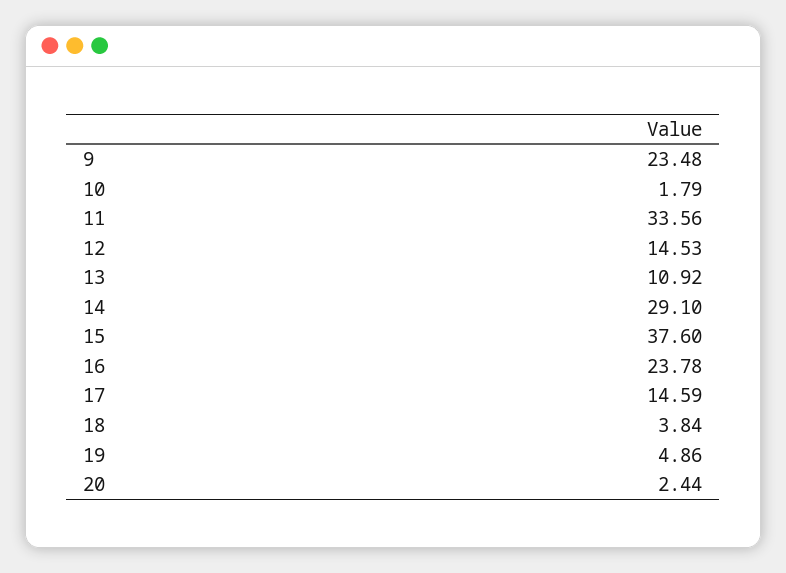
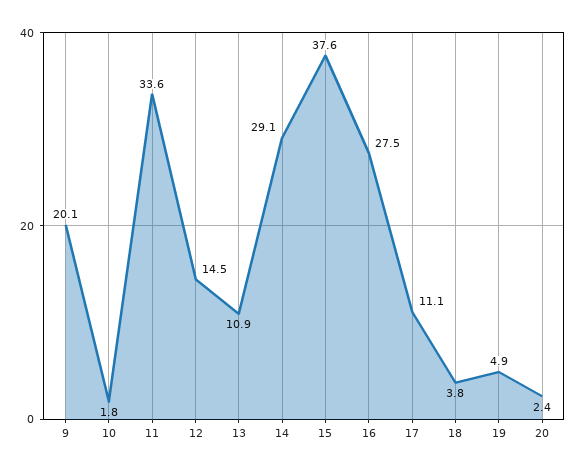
  {
-   "9": 23.48,
+   "9": 20.1,
    "10": 1.79,
    "11": 33.56,
    "12": 14.53,
    "13": 10.92,
    "14": 29.1,
    "15": 37.6,
-   "16": 23.78,
+   "16": 27.5,
-   "17": 14.59,
+   "17": 11.1,
    "18": 3.84,
    "19": 4.86,
    "20": 2.44
  }

